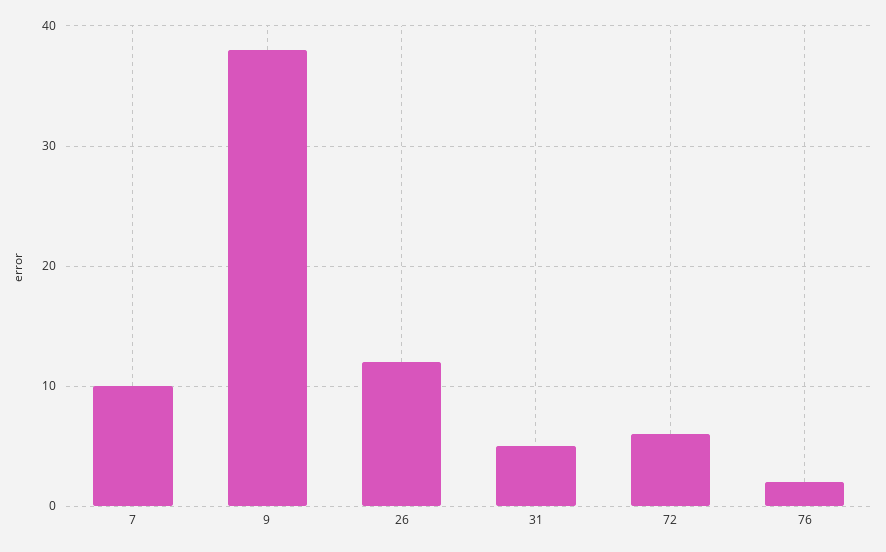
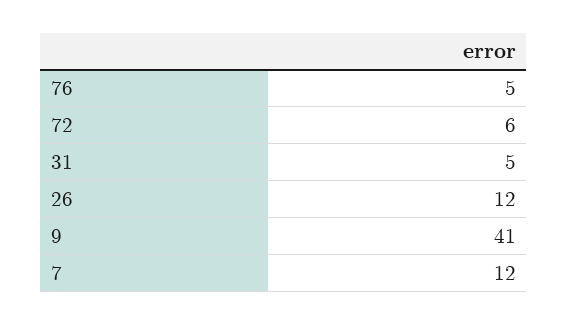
  {
-   "7": 10,
+   "7": 12,
-   "9": 38,
+   "9": 41,
    "26": 12,
    "31": 5,
    "72": 6,
-   "76": 2
+   "76": 5
  }

